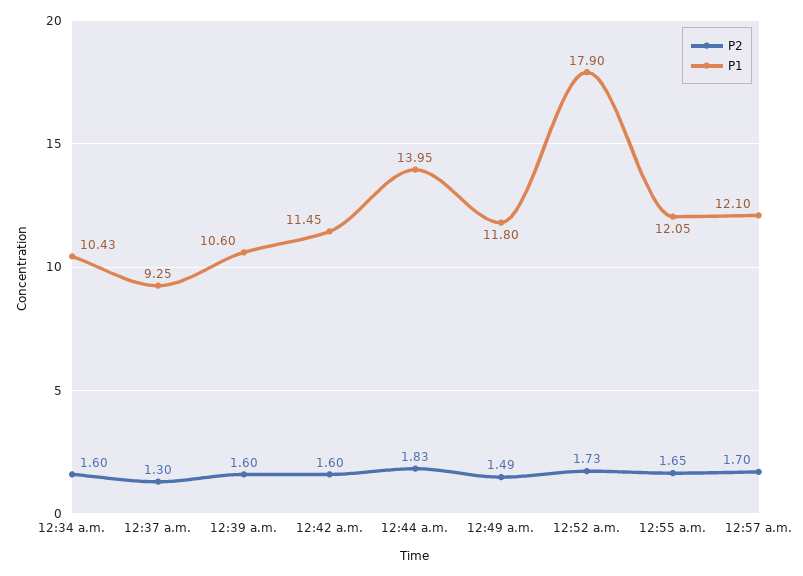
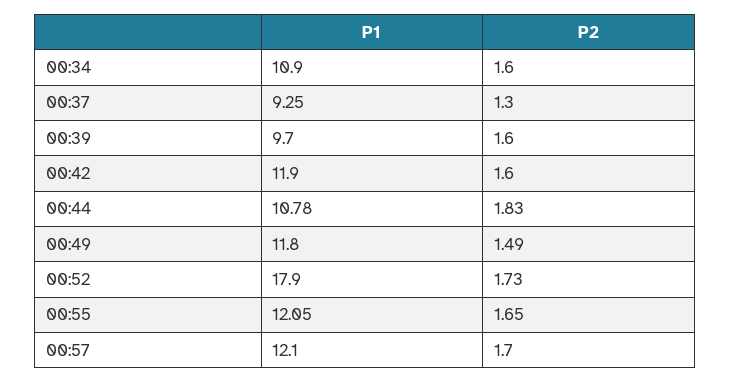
  {
    "P2": {
      "12:34 a.m.": 1.6,
      "12:37 a.m.": 1.3,
      "12:39 a.m.": 1.6,
      "12:42 a.m.": 1.6,
      "12:44 a.m.": 1.83,
      "12:49 a.m.": 1.49,
      "12:52 a.m.": 1.73,
      "12:55 a.m.": 1.65,
      "12:57 a.m.": 1.7
    },
    "P1": {
-     "12:34 a.m.": 10.43,
+     "12:34 a.m.": 10.9,
      "12:37 a.m.": 9.25,
-     "12:39 a.m.": 10.6,
+     "12:39 a.m.": 9.7,
-     "12:42 a.m.": 11.45,
+     "12:42 a.m.": 11.9,
-     "12:44 a.m.": 13.95,
+     "12:44 a.m.": 10.78,
      "12:49 a.m.": 11.8,
      "12:52 a.m.": 17.9,
      "12:55 a.m.": 12.05,
      "12:57 a.m.": 12.1
    }
  }

